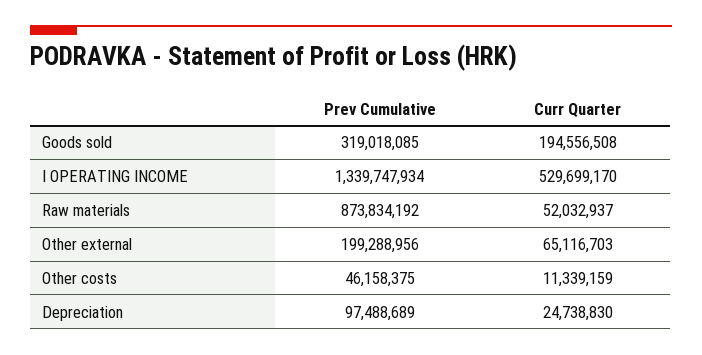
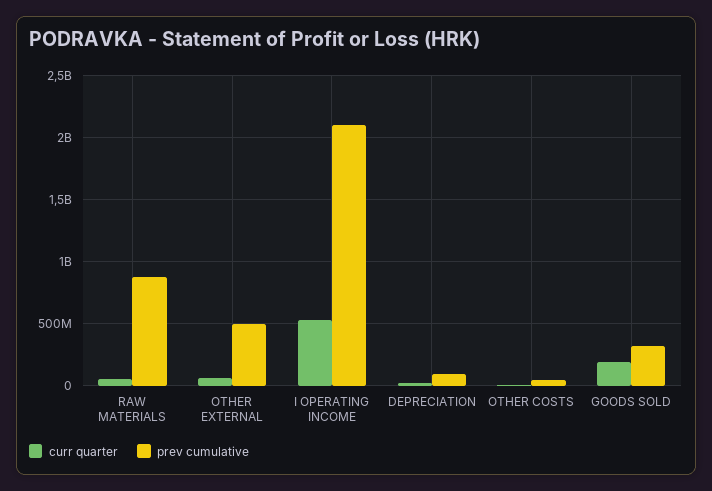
  {
    "Prev Cumulative": {
      "Goods sold": 319018085,
-     "I OPERATING INCOME": 1339747934,
+     "I OPERATING INCOME": 2100000000,
      "Raw materials": 873834192,
-     "Other external": 199288956,
+     "Other external": 500000000,
      "Other costs": 46158375,
      "Depreciation": 97488689
    },
    "Curr Quarter": {
      "Goods sold": 194556508,
      "I OPERATING INCOME": 529699170,
      "Raw materials": 52032937,
      "Other external": 65116703,
      "Other costs": 11339159,
      "Depreciation": 24738830
    }
  }

